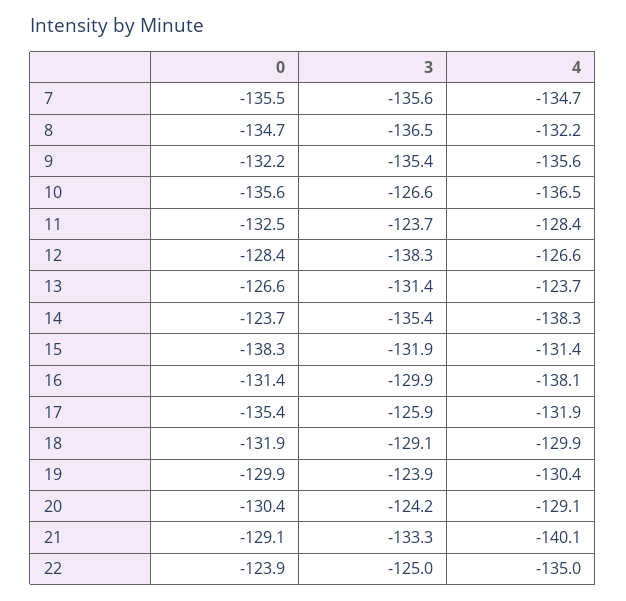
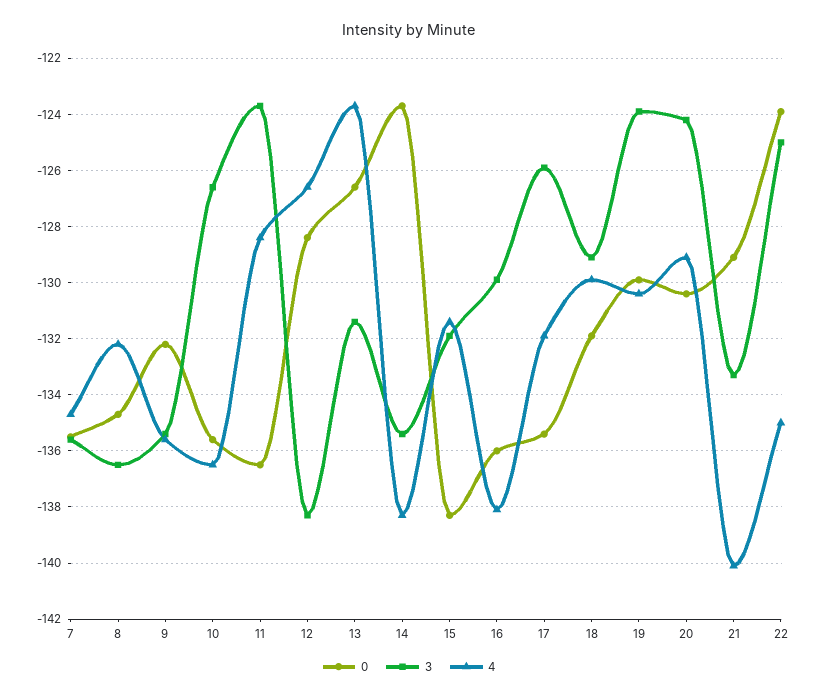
  {
    "0": {
      "7": -135.5,
      "8": -134.7,
      "9": -132.2,
      "10": -135.6,
-     "11": -132.5,
+     "11": -136.5,
      "12": -128.4,
      "13": -126.6,
      "14": -123.7,
      "15": -138.3,
-     "16": -131.4,
+     "16": -136,
      "17": -135.4,
      "18": -131.9,
      "19": -129.9,
      "20": -130.4,
      "21": -129.1,
      "22": -123.9
    },
    "3": {
      "7": -135.6,
      "8": -136.5,
      "9": -135.4,
      "10": -126.6,
      "11": -123.7,
      "12": -138.3,
      "13": -131.4,
      "14": -135.4,
      "15": -131.9,
      "16": -129.9,
      "17": -125.9,
      "18": -129.1,
      "19": -123.9,
      "20": -124.2,
      "21": -133.3,
      "22": -125
    },
    "4": {
      "7": -134.7,
      "8": -132.2,
      "9": -135.6,
      "10": -136.5,
      "11": -128.4,
      "12": -126.6,
      "13": -123.7,
      "14": -138.3,
      "15": -131.4,
      "16": -138.1,
      "17": -131.9,
      "18": -129.9,
      "19": -130.4,
      "20": -129.1,
      "21": -140.1,
      "22": -135
    }
  }

